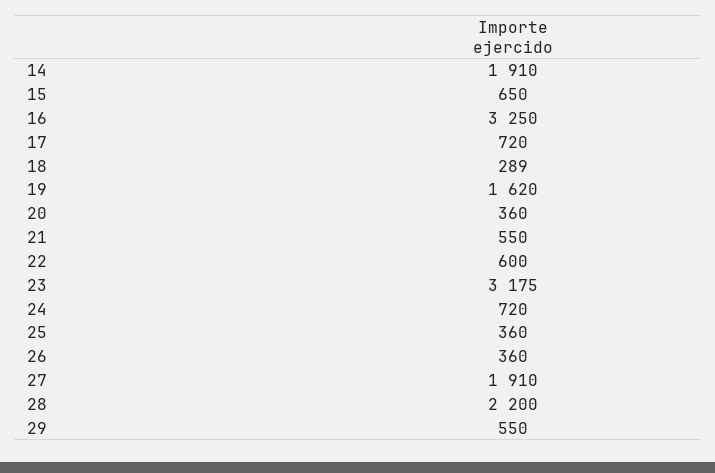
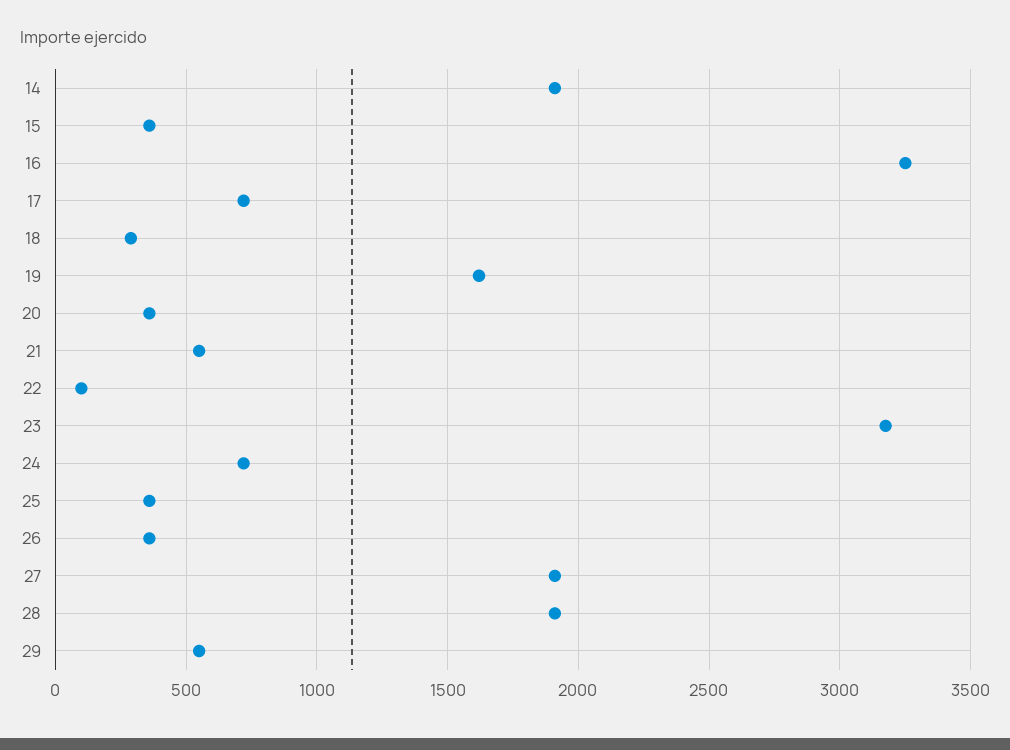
  {
    "14": 1910,
-   "15": 650,
+   "15": 350,
    "16": 3250,
    "17": 720,
    "18": 289,
    "19": 1620,
    "20": 360,
    "21": 550,
-   "22": 600,
+   "22": 100,
    "23": 3175,
    "24": 720,
    "25": 360,
    "26": 360,
    "27": 1910,
-   "28": 2200,
+   "28": 1900,
    "29": 550
  }

